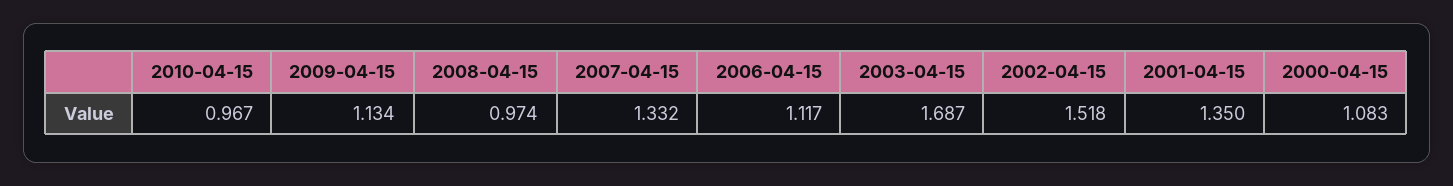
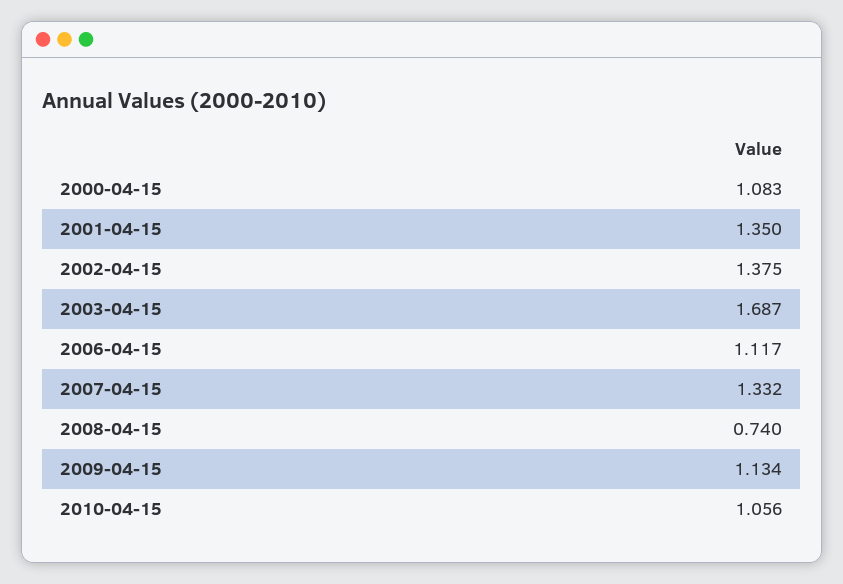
  {
-   "2010-04-15": 0.967,
+   "2010-04-15": 1.056,
    "2009-04-15": 1.134,
-   "2008-04-15": 0.974,
+   "2008-04-15": 0.74,
    "2007-04-15": 1.332,
    "2006-04-15": 1.117,
    "2003-04-15": 1.687,
-   "2002-04-15": 1.518,
+   "2002-04-15": 1.375,
    "2001-04-15": 1.35,
    "2000-04-15": 1.083
  }

